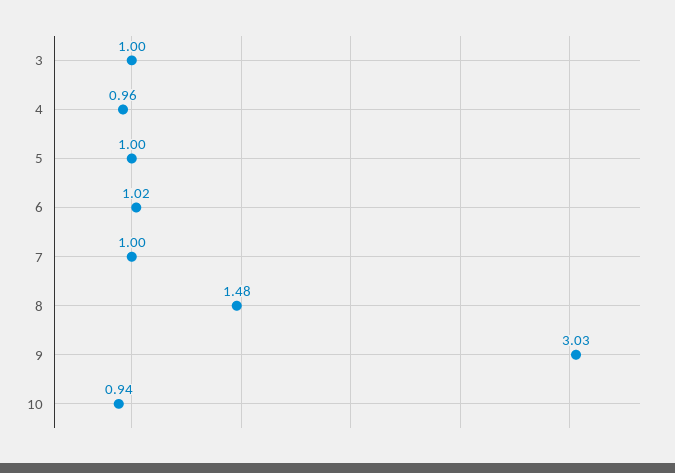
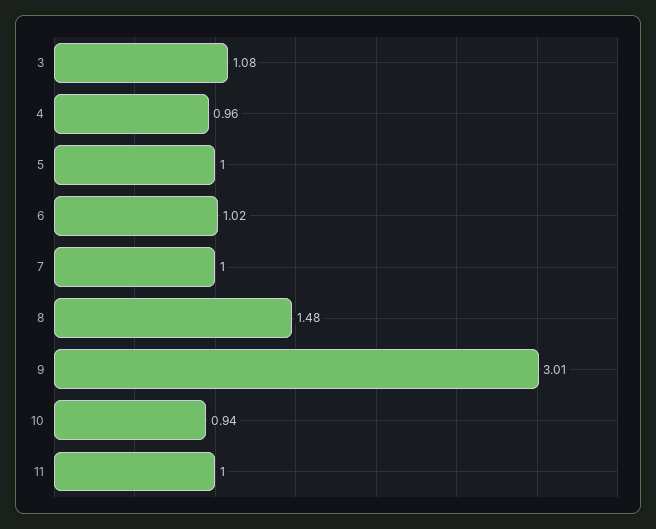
  {
-   "3": 1,
+   "3": 1.08,
    "4": 0.96,
    "5": 1,
    "6": 1.02,
    "7": 1,
    "8": 1.48,
-   "9": 3.03,
+   "9": 3.01,
-   "10": 0.94
+   "10": 0.94,
+   "11": 1
  }

